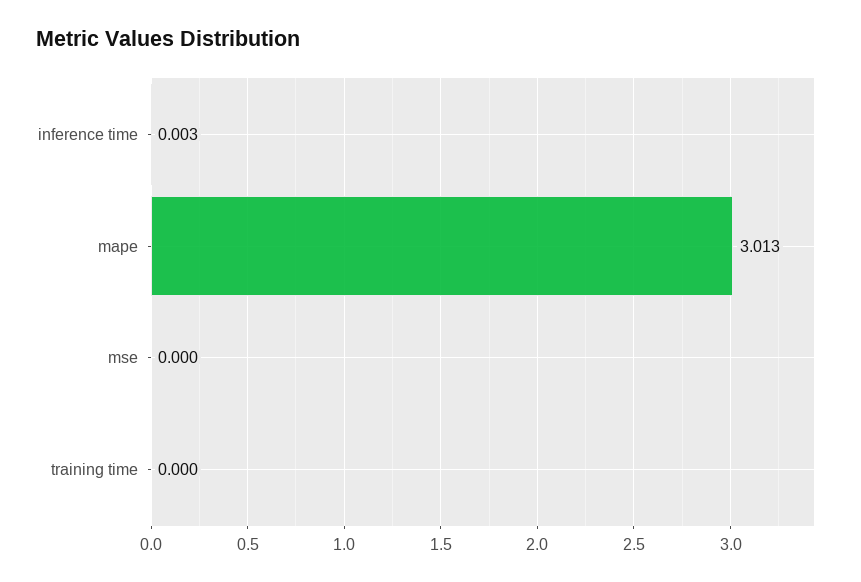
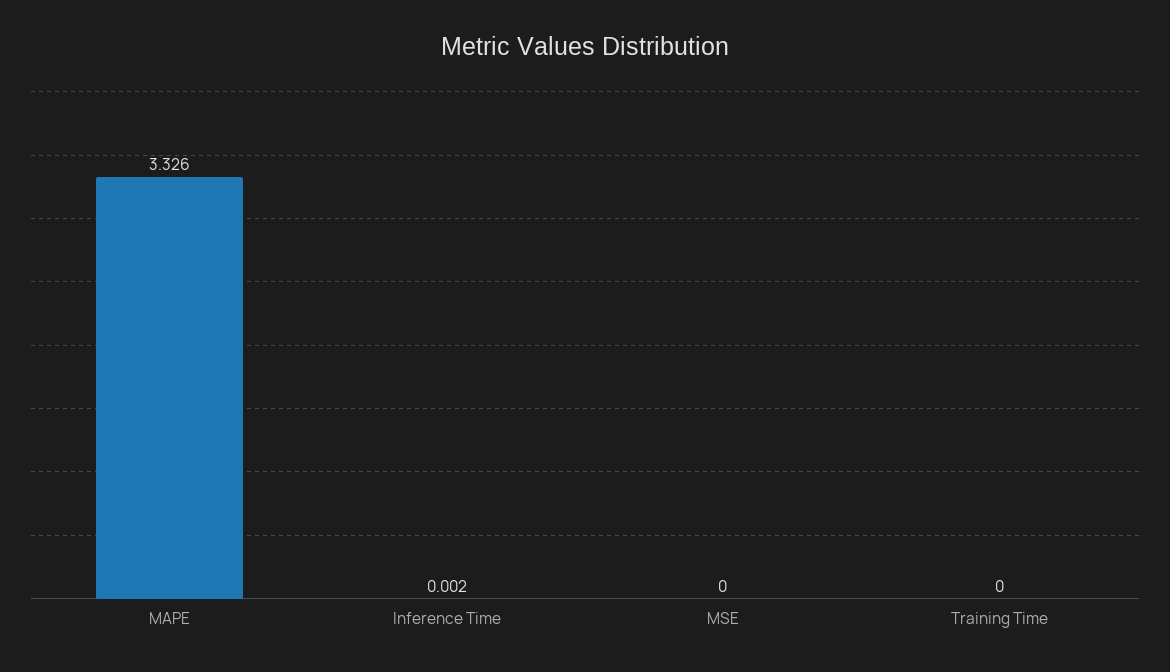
  {
-   "inference time": 0.003,
+   "inference time": 0.002,
-   "mape": 3.013,
+   "mape": 3.326,
    "mse": 0,
    "training time": 0
  }

